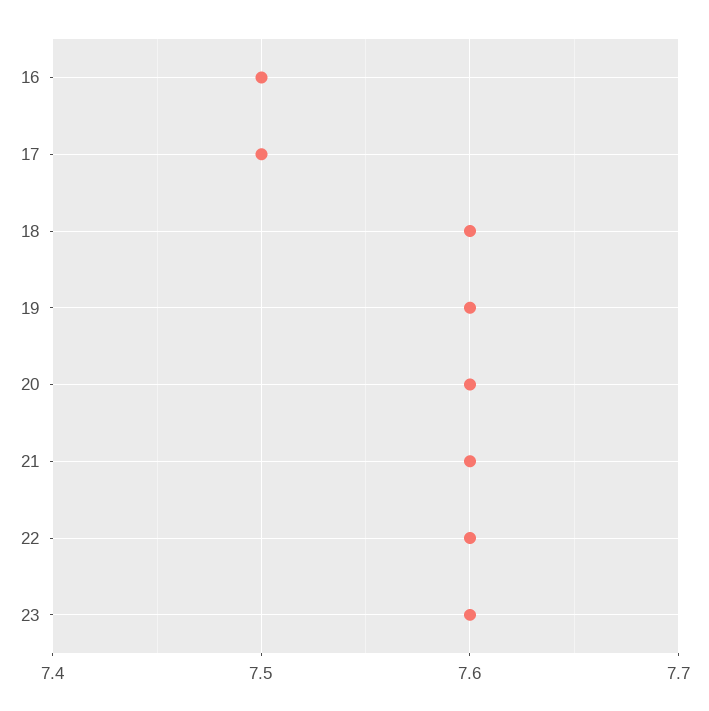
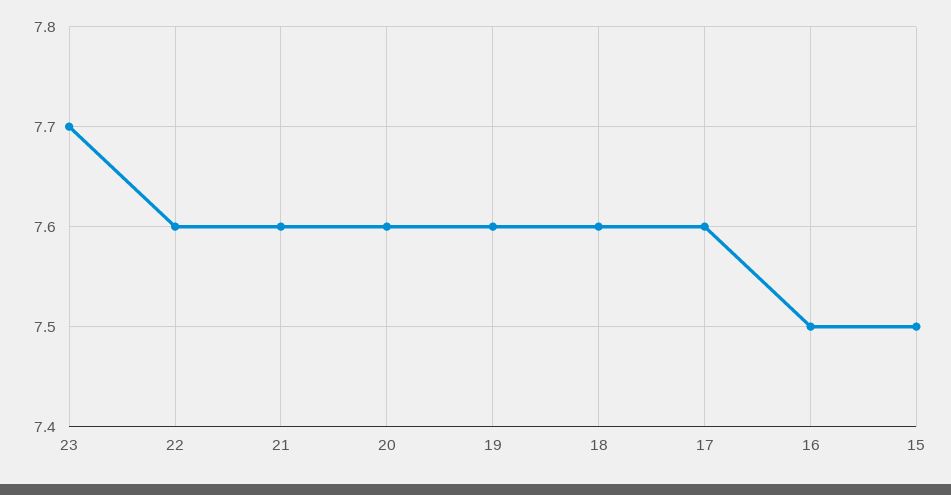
  {
    "16": 7.5,
-   "17": 7.5,
+   "17": 7.6,
    "18": 7.6,
    "19": 7.6,
    "20": 7.6,
    "21": 7.6,
    "22": 7.6,
-   "23": 7.6
+   "23": 7.7,
+   "15": 7.5
  }

